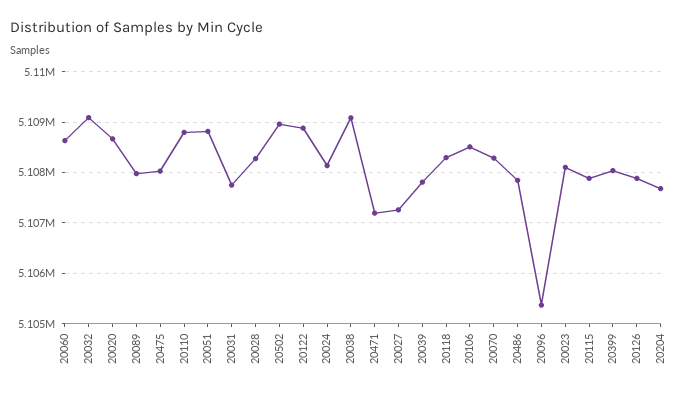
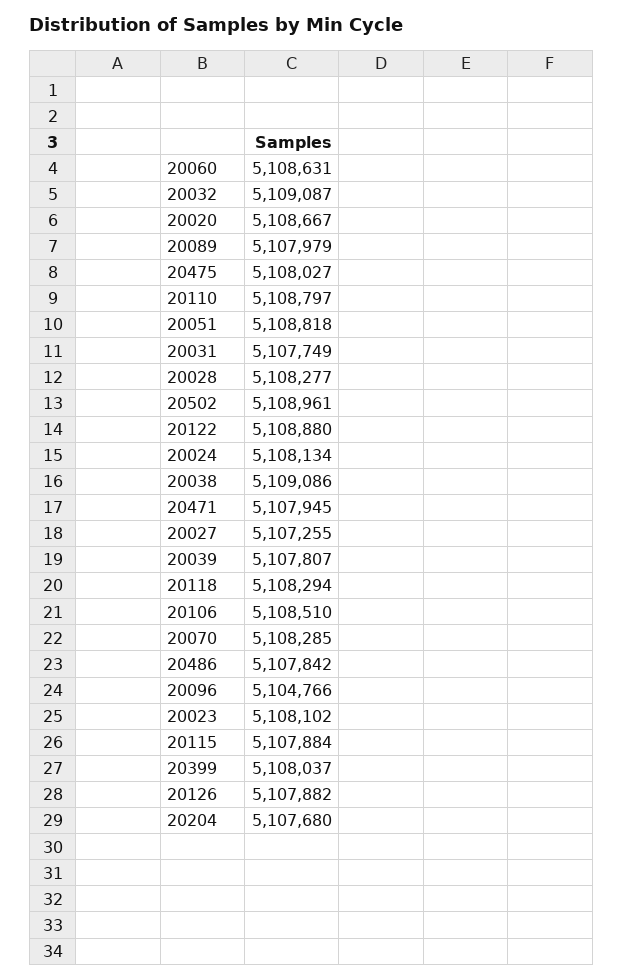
  {
    "20060": 5108631,
    "20032": 5109087,
    "20020": 5108667,
    "20089": 5107979,
    "20475": 5108027,
    "20110": 5108797,
    "20051": 5108818,
    "20031": 5107749,
    "20028": 5108277,
    "20502": 5108961,
    "20122": 5108880,
    "20024": 5108134,
    "20038": 5109086,
-   "20471": 5107200,
+   "20471": 5107945,
    "20027": 5107255,
    "20039": 5107807,
    "20118": 5108294,
    "20106": 5108510,
    "20070": 5108285,
    "20486": 5107842,
-   "20096": 5105400,
+   "20096": 5104766,
    "20023": 5108102,
    "20115": 5107884,
    "20399": 5108037,
    "20126": 5107882,
    "20204": 5107680
  }

